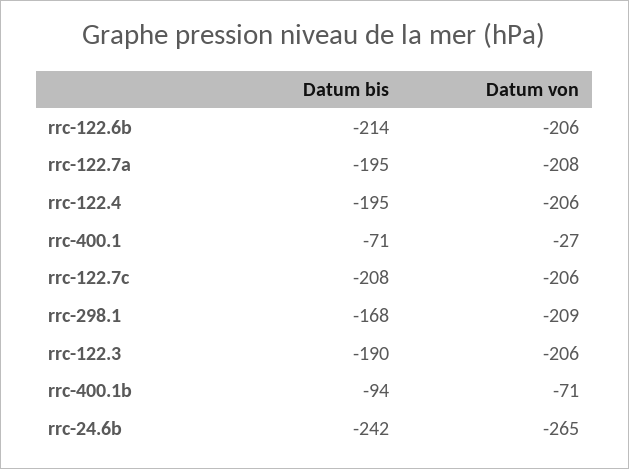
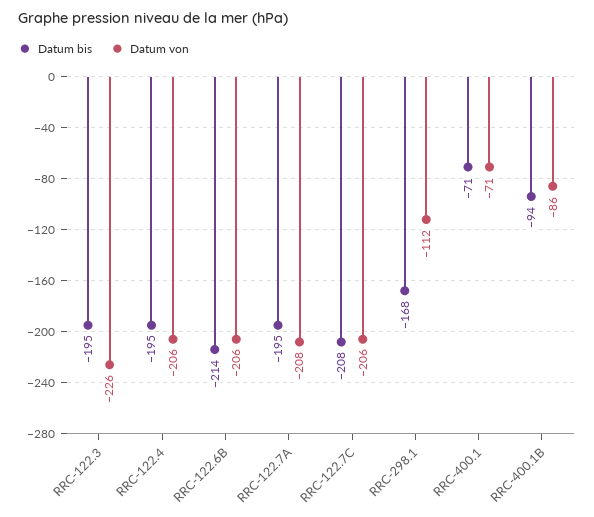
  {
    "Datum bis": {
      "rrc-122.6b": -214,
      "rrc-122.7a": -195,
      "rrc-122.4": -195,
      "rrc-400.1": -71,
      "rrc-122.7c": -208,
      "rrc-298.1": -168,
-     "rrc-122.3": -190,
+     "rrc-122.3": -195,
-     "rrc-400.1b": -94,
+     "rrc-400.1b": -94
-     "rrc-24.6b": -242
    },
    "Datum von": {
      "rrc-122.6b": -206,
      "rrc-122.7a": -208,
      "rrc-122.4": -206,
-     "rrc-400.1": -27,
+     "rrc-400.1": -71,
      "rrc-122.7c": -206,
-     "rrc-298.1": -209,
+     "rrc-298.1": -112,
-     "rrc-122.3": -206,
+     "rrc-122.3": -226,
-     "rrc-400.1b": -71,
+     "rrc-400.1b": -86
-     "rrc-24.6b": -265
    }
  }

